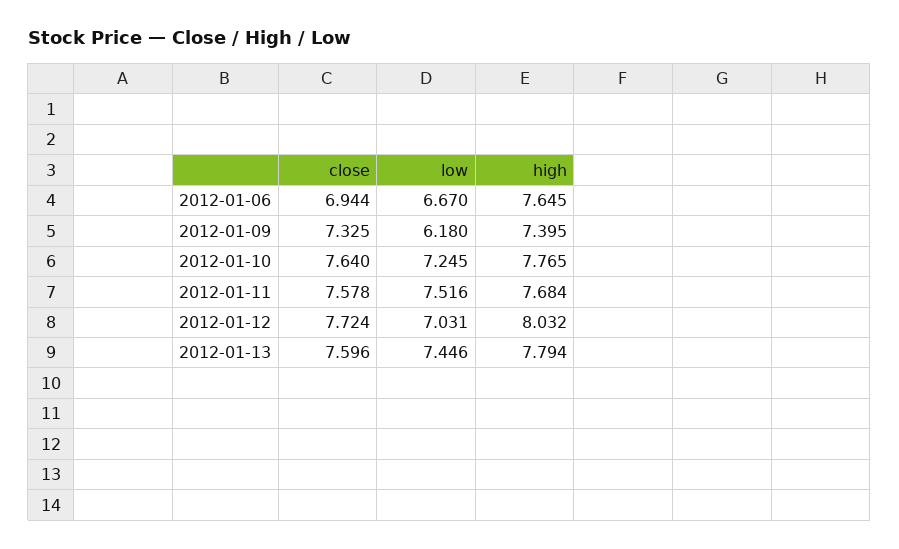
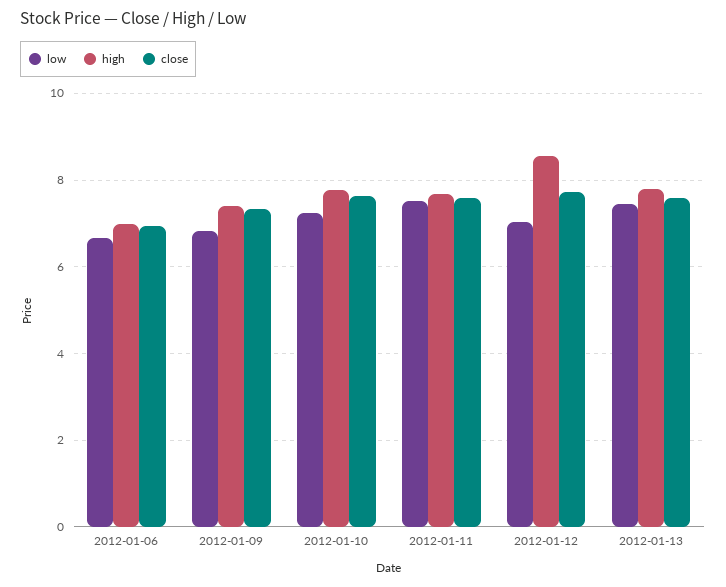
  {
    "close": {
      "2012-01-06": 6.944,
      "2012-01-09": 7.325,
      "2012-01-10": 7.64,
      "2012-01-11": 7.578,
      "2012-01-12": 7.724,
      "2012-01-13": 7.596
    },
    "low": {
      "2012-01-06": 6.67,
-     "2012-01-09": 6.18,
+     "2012-01-09": 6.8,
      "2012-01-10": 7.245,
      "2012-01-11": 7.516,
      "2012-01-12": 7.031,
      "2012-01-13": 7.446
    },
    "high": {
-     "2012-01-06": 7.645,
+     "2012-01-06": 7,
      "2012-01-09": 7.395,
      "2012-01-10": 7.765,
      "2012-01-11": 7.684,
-     "2012-01-12": 8.032,
+     "2012-01-12": 8.6,
      "2012-01-13": 7.794
    }
  }

